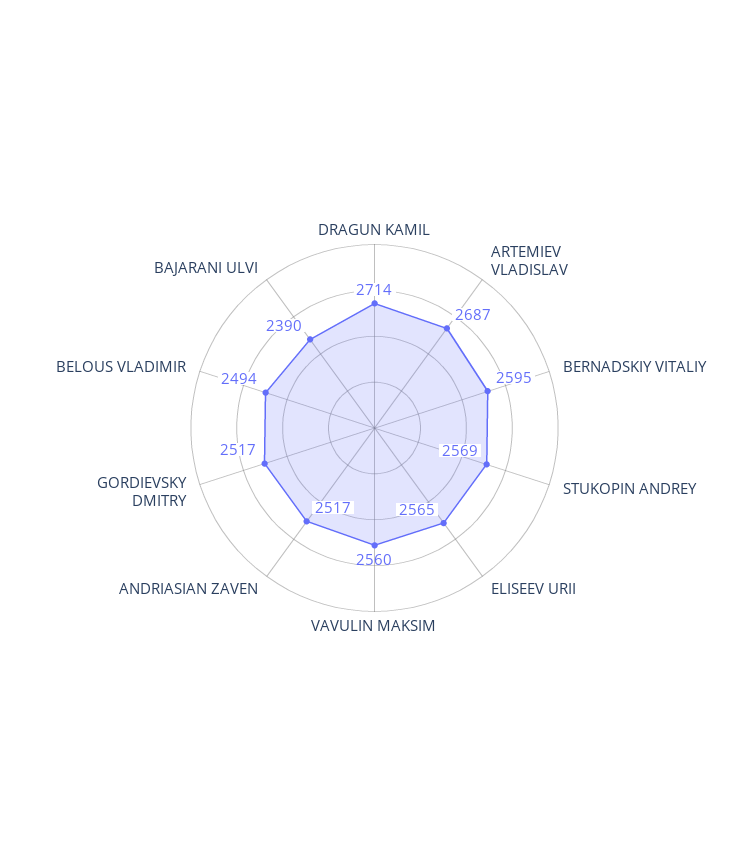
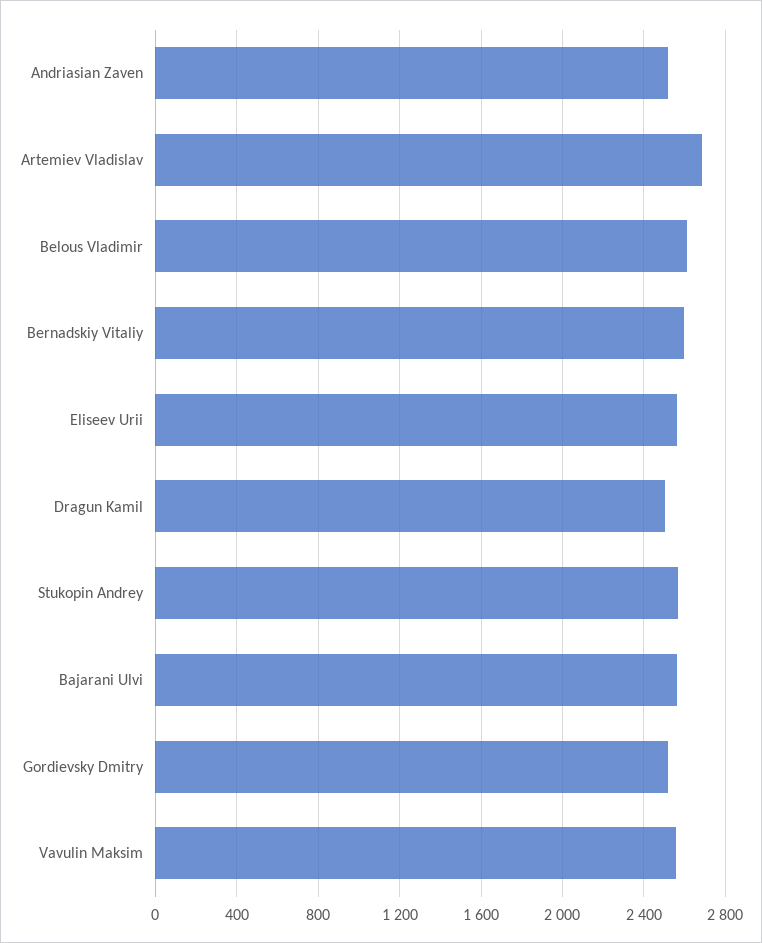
  {
-   "DRAGUN KAMIL": 2714,
+   "DRAGUN KAMIL": 2500,
    "ARTEMIEV VLADISLAV": 2687,
    "BERNADSKIY VITALIY": 2595,
    "STUKOPIN ANDREY": 2569,
    "ELISEEV URII": 2565,
    "VAVULIN MAKSIM": 2560,
    "ANDRIASIAN ZAVEN": 2517,
    "GORDIEVSKY DMITRY": 2517,
-   "BELOUS VLADIMIR": 2494,
+   "BELOUS VLADIMIR": 2600,
-   "BAJARANI ULVI": 2390
+   "BAJARANI ULVI": 2550
  }

